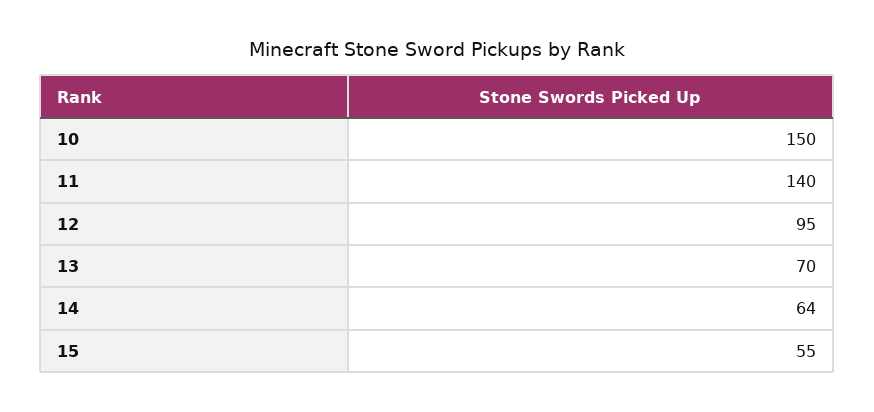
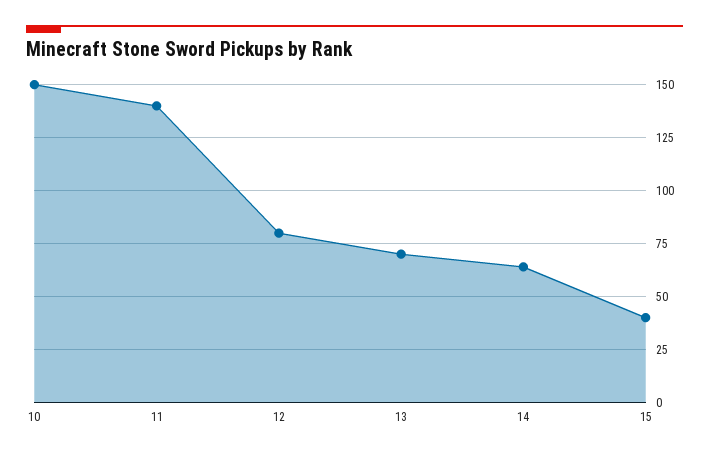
  {
    "10": 150,
    "11": 140,
-   "12": 95,
+   "12": 80,
    "13": 70,
    "14": 64,
-   "15": 55
+   "15": 40
  }

